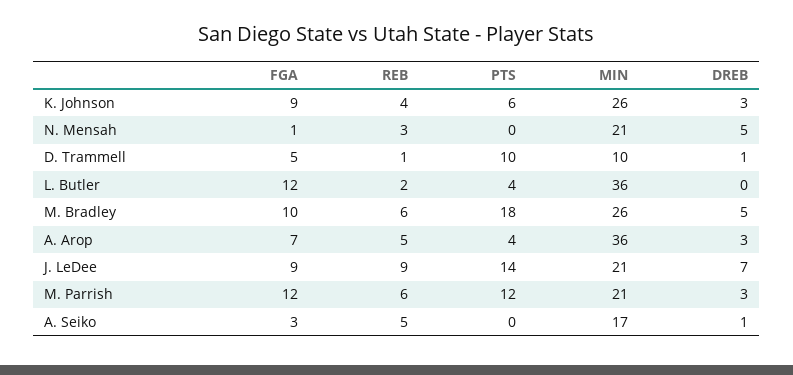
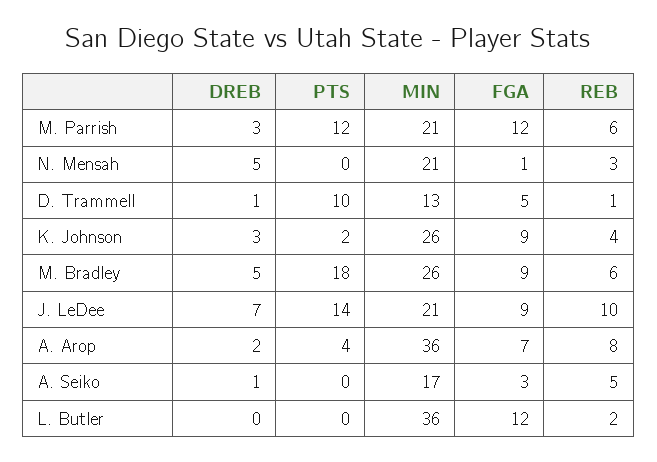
  {
    "FGA": {
      "K. Johnson": 9,
      "N. Mensah": 1,
      "D. Trammell": 5,
      "L. Butler": 12,
-     "M. Bradley": 10,
+     "M. Bradley": 9,
      "A. Arop": 7,
      "J. LeDee": 9,
      "M. Parrish": 12,
      "A. Seiko": 3
    },
    "REB": {
      "K. Johnson": 4,
      "N. Mensah": 3,
      "D. Trammell": 1,
      "L. Butler": 2,
      "M. Bradley": 6,
-     "A. Arop": 5,
+     "A. Arop": 8,
-     "J. LeDee": 9,
+     "J. LeDee": 10,
      "M. Parrish": 6,
      "A. Seiko": 5
    },
    "PTS": {
-     "K. Johnson": 6,
+     "K. Johnson": 2,
      "N. Mensah": 0,
      "D. Trammell": 10,
-     "L. Butler": 4,
+     "L. Butler": 0,
      "M. Bradley": 18,
      "A. Arop": 4,
      "J. LeDee": 14,
      "M. Parrish": 12,
      "A. Seiko": 0
    },
    "MIN": {
      "K. Johnson": 26,
      "N. Mensah": 21,
-     "D. Trammell": 10,
+     "D. Trammell": 13,
      "L. Butler": 36,
      "M. Bradley": 26,
      "A. Arop": 36,
      "J. LeDee": 21,
      "M. Parrish": 21,
      "A. Seiko": 17
    },
    "DREB": {
      "K. Johnson": 3,
      "N. Mensah": 5,
      "D. Trammell": 1,
      "L. Butler": 0,
      "M. Bradley": 5,
-     "A. Arop": 3,
+     "A. Arop": 2,
      "J. LeDee": 7,
      "M. Parrish": 3,
      "A. Seiko": 1
    }
  }

